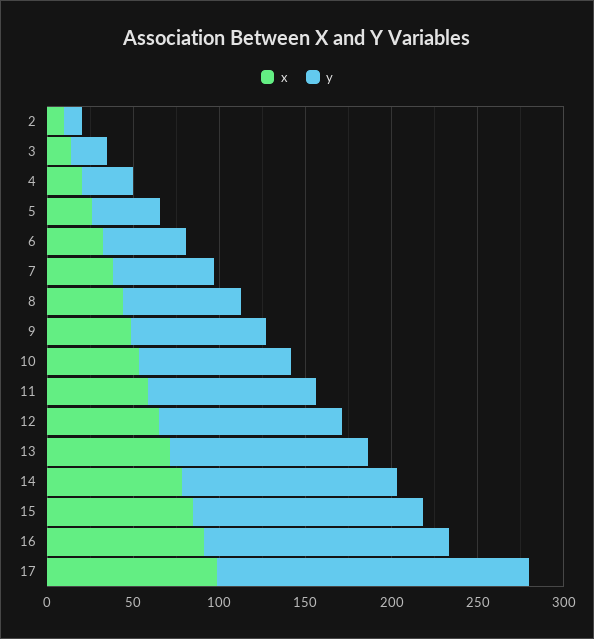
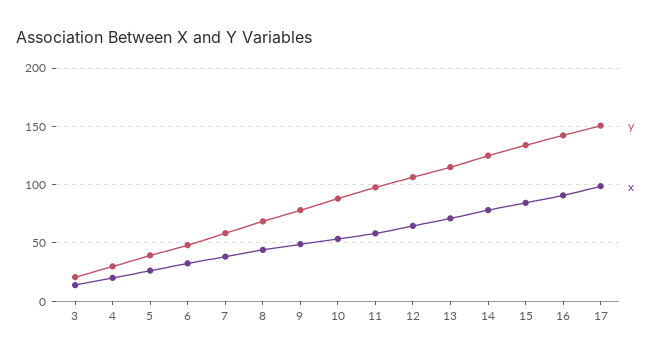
  {
    "x": {
-     "2": 10,
      "3": 10,
      "4": 20,
      "5": 30,
      "6": 30,
      "7": 40,
      "8": 40,
      "9": 50,
      "10": 50,
      "11": 60,
      "12": 60,
      "13": 70,
      "14": 80,
      "15": 80,
      "16": 90,
      "17": 100
    },
    "y": {
-     "2": 10,
      "3": 20,
      "4": 30,
      "5": 40,
      "6": 50,
      "7": 60,
      "8": 70,
      "9": 80,
      "10": 90,
      "11": 100,
      "12": 110,
      "13": 120,
      "14": 120,
      "15": 130,
      "16": 140,
-     "17": 180
+     "17": 150
    }
  }

